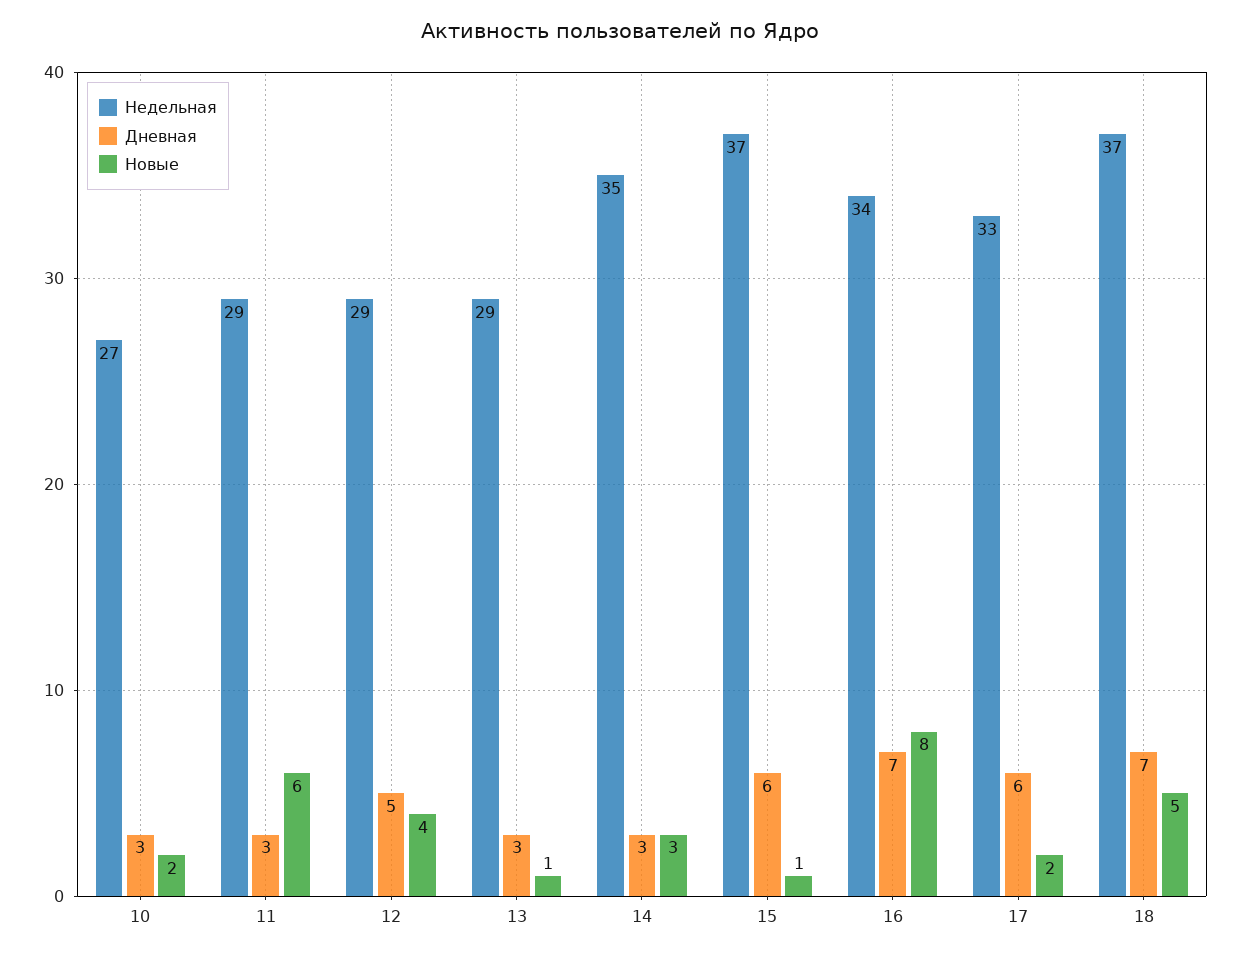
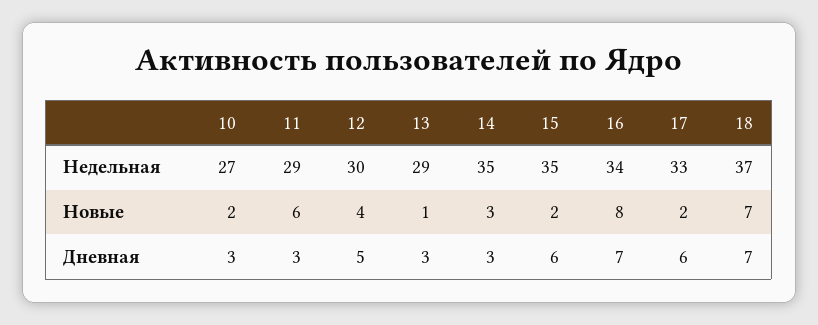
  {
    "Недельная": {
      "10": 27,
      "11": 29,
-     "12": 29,
+     "12": 30,
      "13": 29,
      "14": 35,
-     "15": 37,
+     "15": 35,
      "16": 34,
      "17": 33,
      "18": 37
    },
    "Дневная": {
      "10": 3,
      "11": 3,
      "12": 5,
      "13": 3,
      "14": 3,
      "15": 6,
      "16": 7,
      "17": 6,
      "18": 7
    },
    "Новые": {
      "10": 2,
      "11": 6,
      "12": 4,
      "13": 1,
      "14": 3,
-     "15": 1,
+     "15": 2,
      "16": 8,
      "17": 2,
-     "18": 5
+     "18": 7
    }
  }

